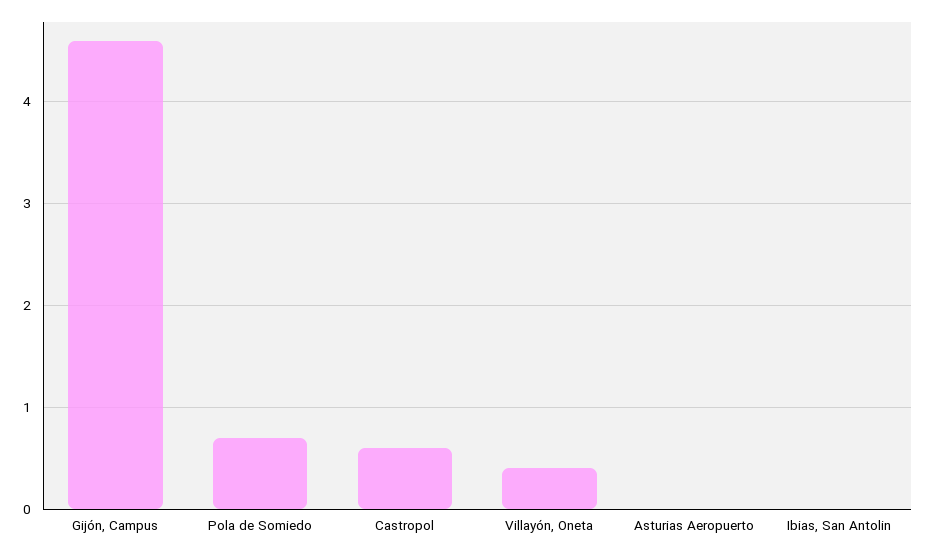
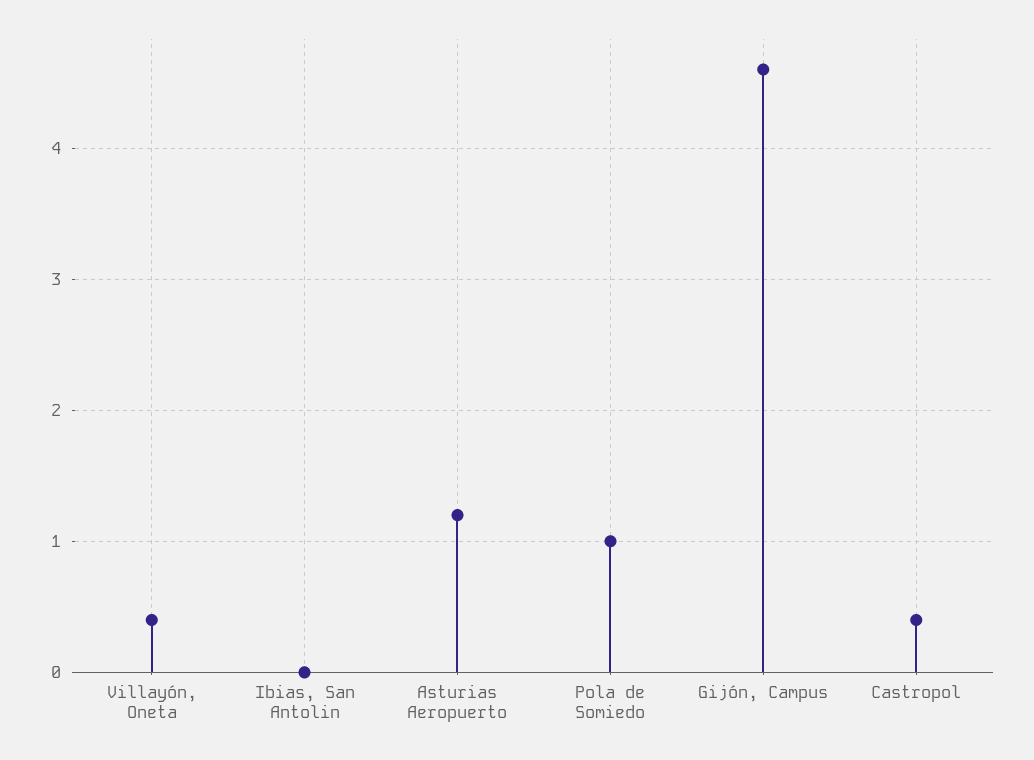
  {
    "Gijón, Campus": 4.6,
-   "Pola de Somiedo": 0.7,
+   "Pola de Somiedo": 1,
-   "Castropol": 0.6,
+   "Castropol": 0.4,
    "Villayón, Oneta": 0.4,
-   "Asturias Aeropuerto": 0,
+   "Asturias Aeropuerto": 1.2,
    "Ibias, San Antolin": 0
  }

